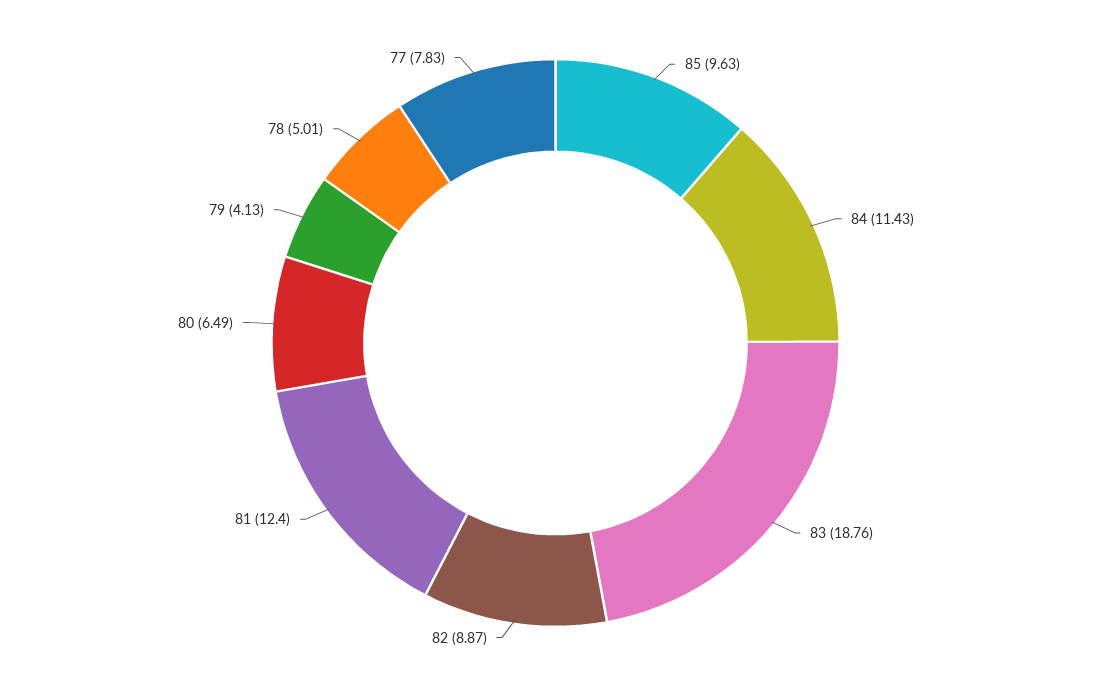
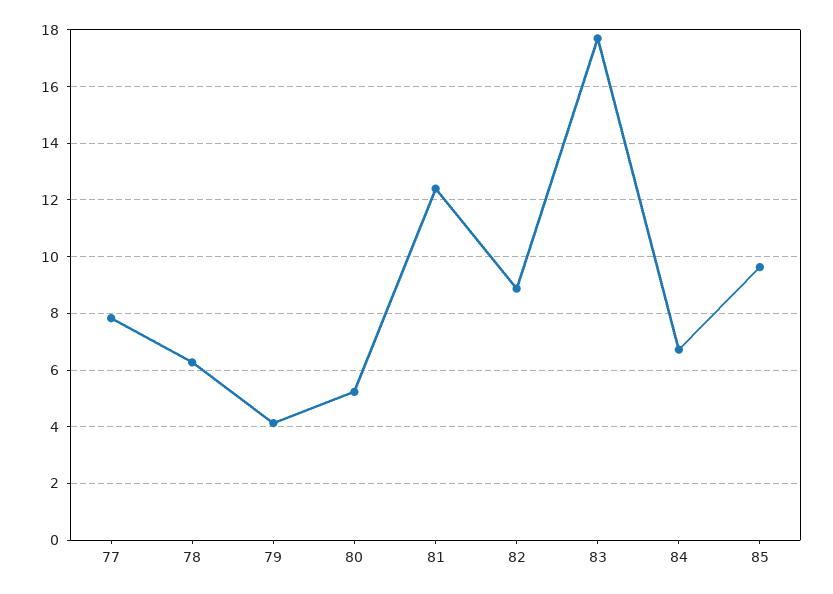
  {
    "85": 9.63,
-   "84": 11.43,
+   "84": 6.75,
-   "83": 18.76,
+   "83": 17.75,
    "82": 8.87,
    "81": 12.4,
-   "80": 6.49,
+   "80": 5.25,
    "79": 4.13,
-   "78": 5.01,
+   "78": 6.25,
    "77": 7.83
  }

